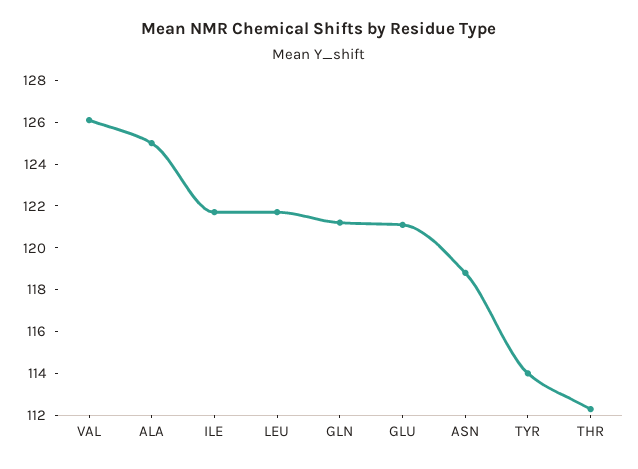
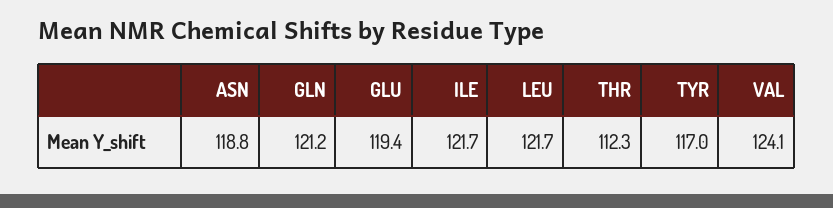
  {
-   "VAL": 126,
+   "VAL": 124.1,
-   "ALA": 125,
    "ILE": 121.7,
    "LEU": 121.7,
    "GLN": 121.2,
-   "GLU": 121,
+   "GLU": 119.4,
    "ASN": 118.8,
-   "TYR": 114,
+   "TYR": 117,
    "THR": 112.3
  }

